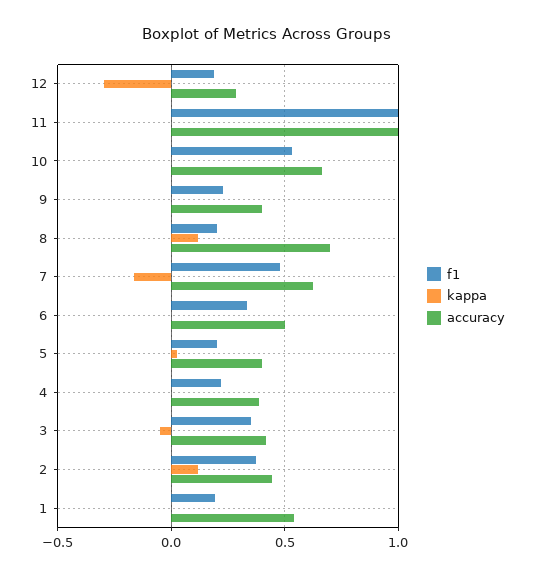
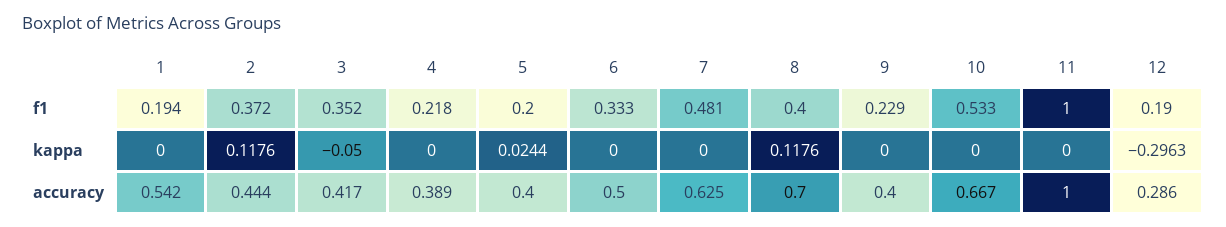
  {
    "f1": {
      "12": 0.19,
      "11": 1,
      "10": 0.533,
      "9": 0.229,
-     "8": 0.2,
+     "8": 0.4,
      "7": 0.481,
      "6": 0.333,
      "5": 0.2,
      "4": 0.218,
      "3": 0.352,
      "2": 0.372,
      "1": 0.194
    },
    "kappa": {
      "12": -0.2963,
      "11": 0,
      "10": 0,
      "9": 0,
      "8": 0.1176,
-     "7": -0.15,
+     "7": 0,
      "6": 0,
      "5": 0.0244,
      "4": 0,
      "3": -0.05,
      "2": 0.1176,
      "1": 0
    },
    "accuracy": {
      "12": 0.286,
      "11": 1,
      "10": 0.667,
      "9": 0.4,
      "8": 0.7,
      "7": 0.625,
      "6": 0.5,
      "5": 0.4,
      "4": 0.389,
      "3": 0.417,
      "2": 0.444,
      "1": 0.542
    }
  }

